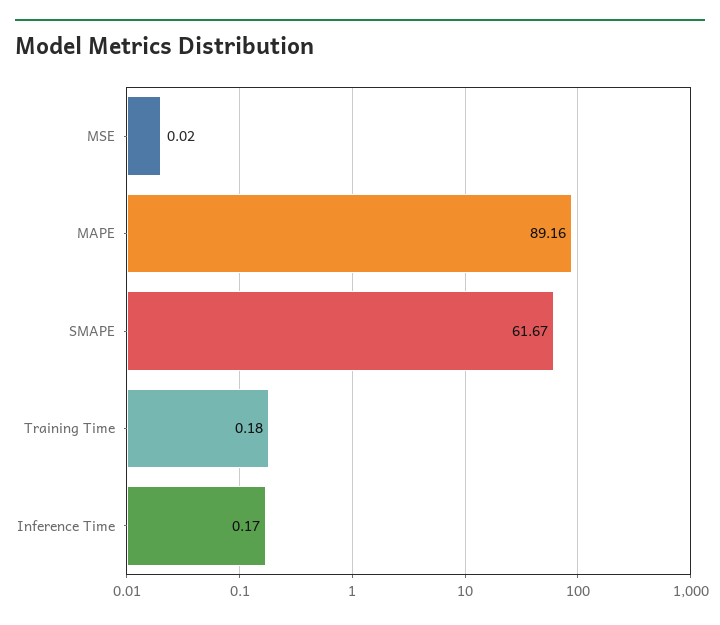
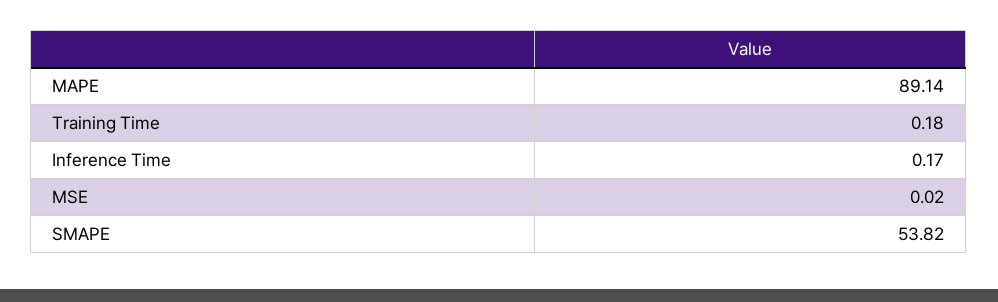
  {
    "MSE": 0.02,
-   "MAPE": 89.16,
+   "MAPE": 89.14,
-   "SMAPE": 61.67,
+   "SMAPE": 53.82,
    "Training Time": 0.18,
    "Inference Time": 0.17
  }

